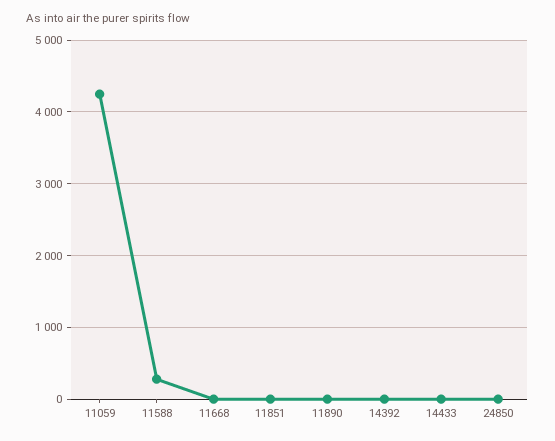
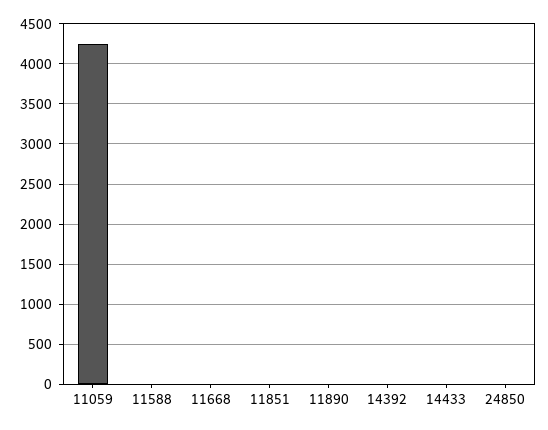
  {
    "11059": 4200,
-   "11588": 300,
+   "11588": 0,
    "11668": 0,
    "11851": 0,
    "11890": 0,
    "14392": 0,
    "14433": 0,
    "24850": 0
  }

